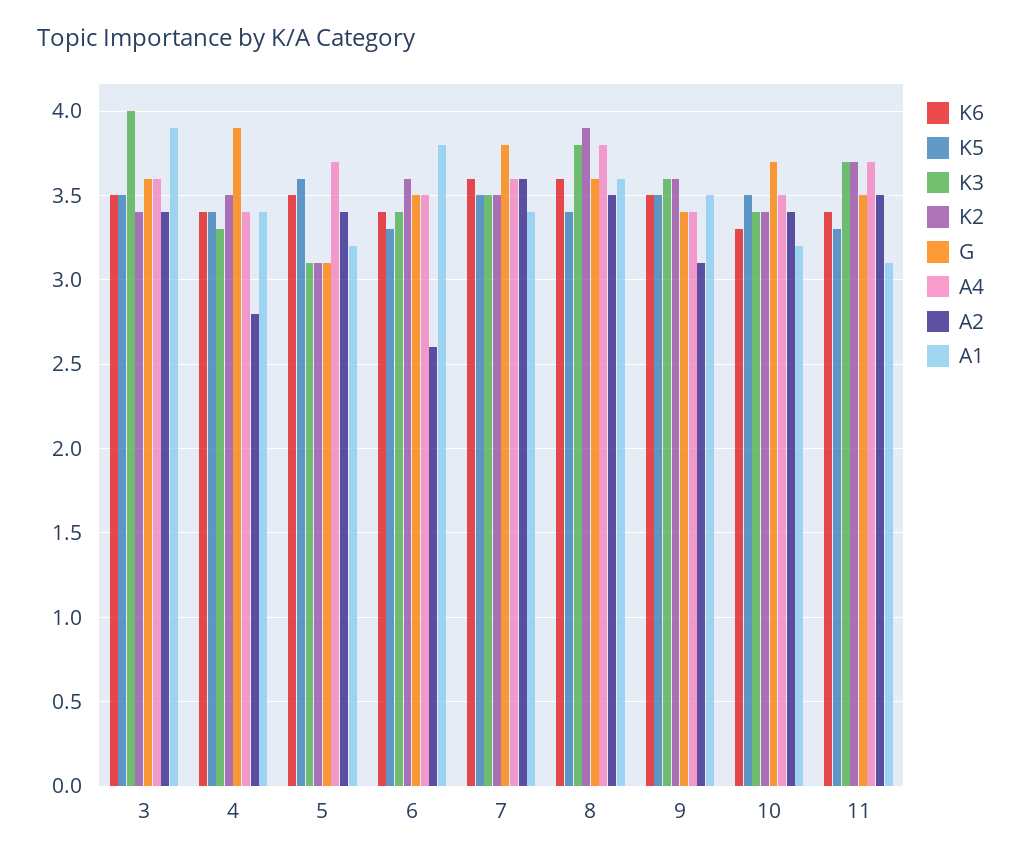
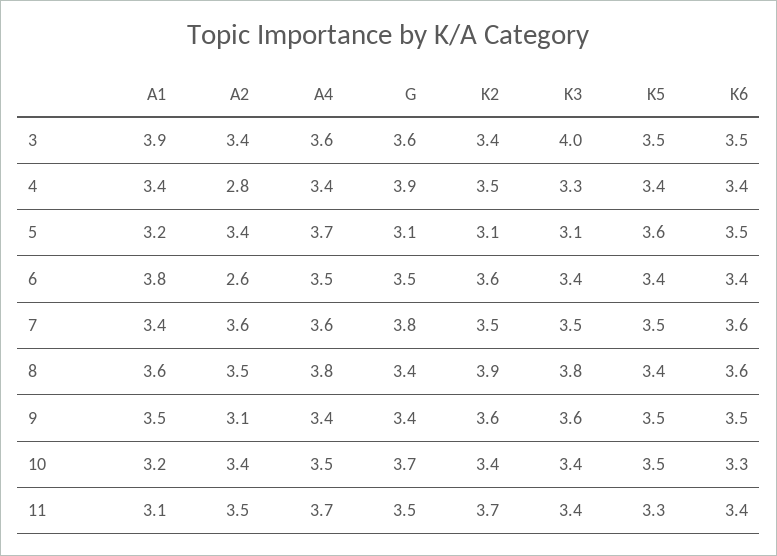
  {
    "K6": {
      "3": 3.5,
      "4": 3.4,
      "5": 3.5,
      "6": 3.4,
      "7": 3.6,
      "8": 3.6,
      "9": 3.5,
      "10": 3.3,
      "11": 3.4
    },
    "K5": {
      "3": 3.5,
      "4": 3.4,
      "5": 3.6,
-     "6": 3.3,
+     "6": 3.4,
      "7": 3.5,
      "8": 3.4,
      "9": 3.5,
      "10": 3.5,
      "11": 3.3
    },
    "K3": {
      "3": 4,
      "4": 3.3,
      "5": 3.1,
      "6": 3.4,
      "7": 3.5,
      "8": 3.8,
      "9": 3.6,
      "10": 3.4,
-     "11": 3.7
+     "11": 3.4
    },
    "K2": {
      "3": 3.4,
      "4": 3.5,
      "5": 3.1,
      "6": 3.6,
      "7": 3.5,
      "8": 3.9,
      "9": 3.6,
      "10": 3.4,
      "11": 3.7
    },
    "G": {
      "3": 3.6,
      "4": 3.9,
      "5": 3.1,
      "6": 3.5,
      "7": 3.8,
-     "8": 3.6,
+     "8": 3.4,
      "9": 3.4,
      "10": 3.7,
      "11": 3.5
    },
    "A4": {
      "3": 3.6,
      "4": 3.4,
      "5": 3.7,
      "6": 3.5,
      "7": 3.6,
      "8": 3.8,
      "9": 3.4,
      "10": 3.5,
      "11": 3.7
    },
    "A2": {
      "3": 3.4,
      "4": 2.8,
      "5": 3.4,
      "6": 2.6,
      "7": 3.6,
      "8": 3.5,
      "9": 3.1,
      "10": 3.4,
      "11": 3.5
    },
    "A1": {
      "3": 3.9,
      "4": 3.4,
      "5": 3.2,
      "6": 3.8,
      "7": 3.4,
      "8": 3.6,
      "9": 3.5,
      "10": 3.2,
      "11": 3.1
    }
  }

